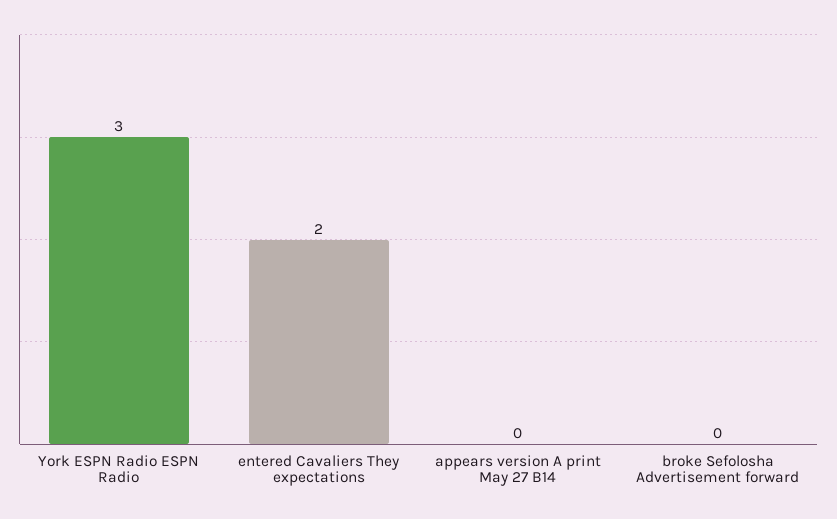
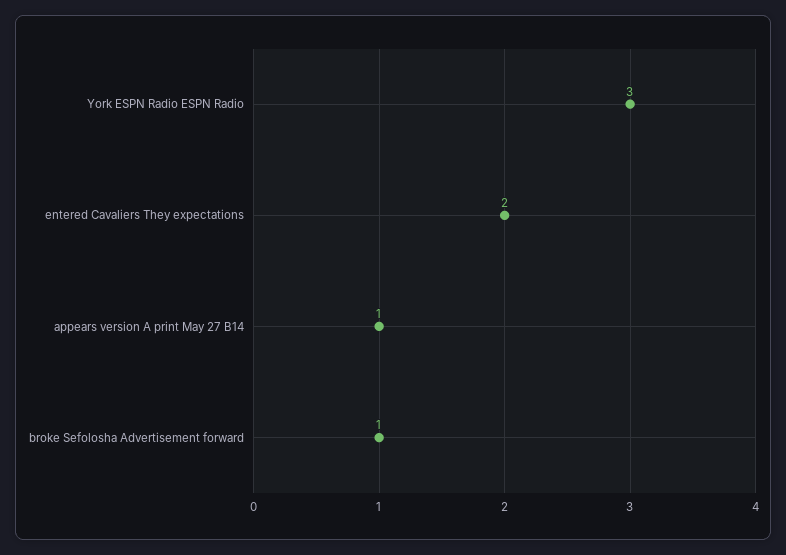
  {
    "York ESPN Radio ESPN Radio": 3,
    "entered Cavaliers They expectations": 2,
-   "appears version A print May 27 B14": 0,
+   "appears version A print May 27 B14": 1,
-   "broke Sefolosha Advertisement forward": 0
+   "broke Sefolosha Advertisement forward": 1
  }

